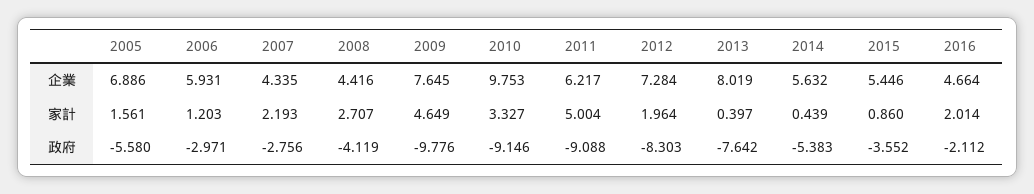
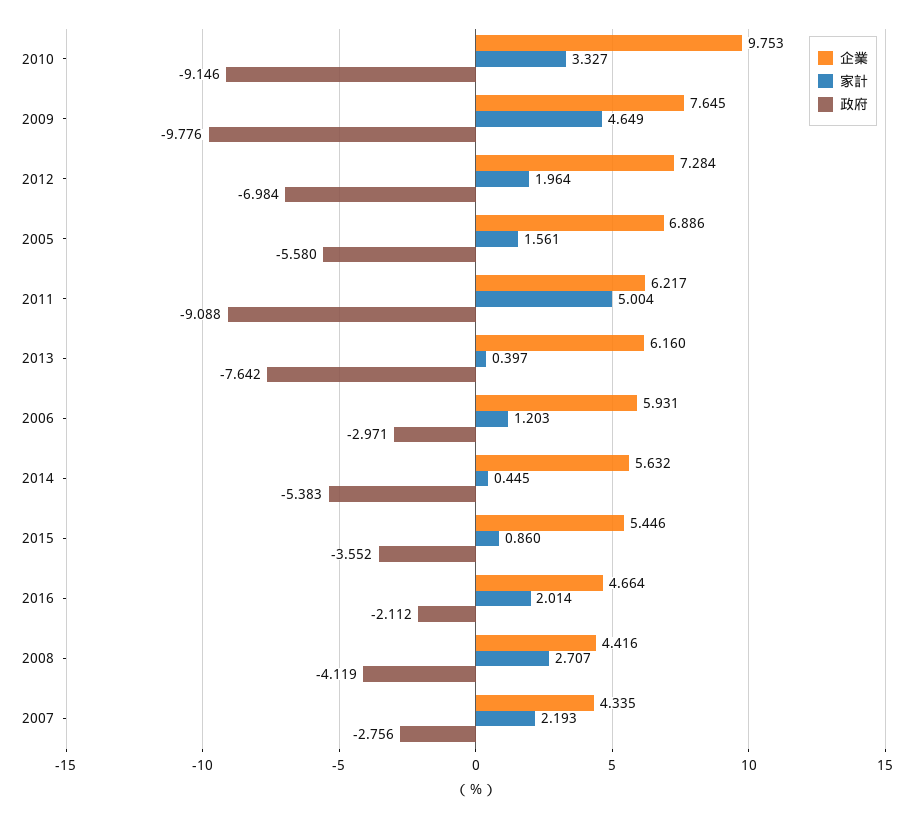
  {
    "企業": {
      "2005": 6.886,
      "2006": 5.931,
      "2007": 4.335,
      "2008": 4.416,
      "2009": 7.645,
      "2010": 9.753,
      "2011": 6.217,
      "2012": 7.284,
-     "2013": 8.019,
+     "2013": 6.16,
      "2014": 5.632,
      "2015": 5.446,
      "2016": 4.664
    },
    "家計": {
      "2005": 1.561,
      "2006": 1.203,
      "2007": 2.193,
      "2008": 2.707,
      "2009": 4.649,
      "2010": 3.327,
      "2011": 5.004,
      "2012": 1.964,
      "2013": 0.397,
-     "2014": 0.439,
+     "2014": 0.445,
      "2015": 0.86,
      "2016": 2.014
    },
    "政府": {
      "2005": -5.58,
      "2006": -2.971,
      "2007": -2.756,
      "2008": -4.119,
      "2009": -9.776,
      "2010": -9.146,
      "2011": -9.088,
-     "2012": -8.303,
+     "2012": -6.984,
      "2013": -7.642,
      "2014": -5.383,
      "2015": -3.552,
      "2016": -2.112
    }
  }

